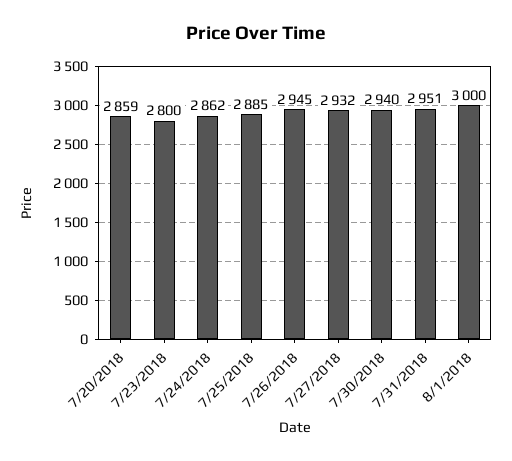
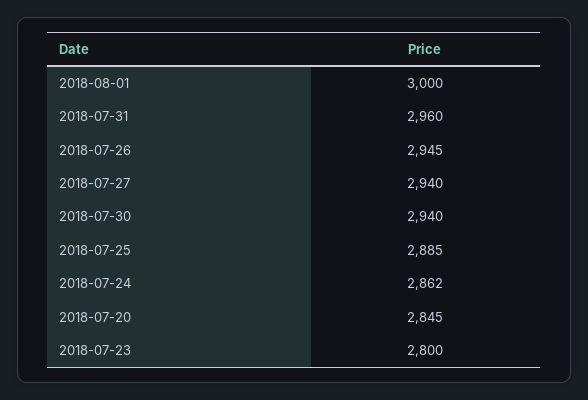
  {
-   "7/20/2018": 2859,
+   "7/20/2018": 2845,
    "7/23/2018": 2800,
    "7/24/2018": 2862,
    "7/25/2018": 2885,
    "7/26/2018": 2945,
-   "7/27/2018": 2932,
+   "7/27/2018": 2940,
    "7/30/2018": 2940,
-   "7/31/2018": 2951,
+   "7/31/2018": 2960,
    "8/1/2018": 3000
  }

